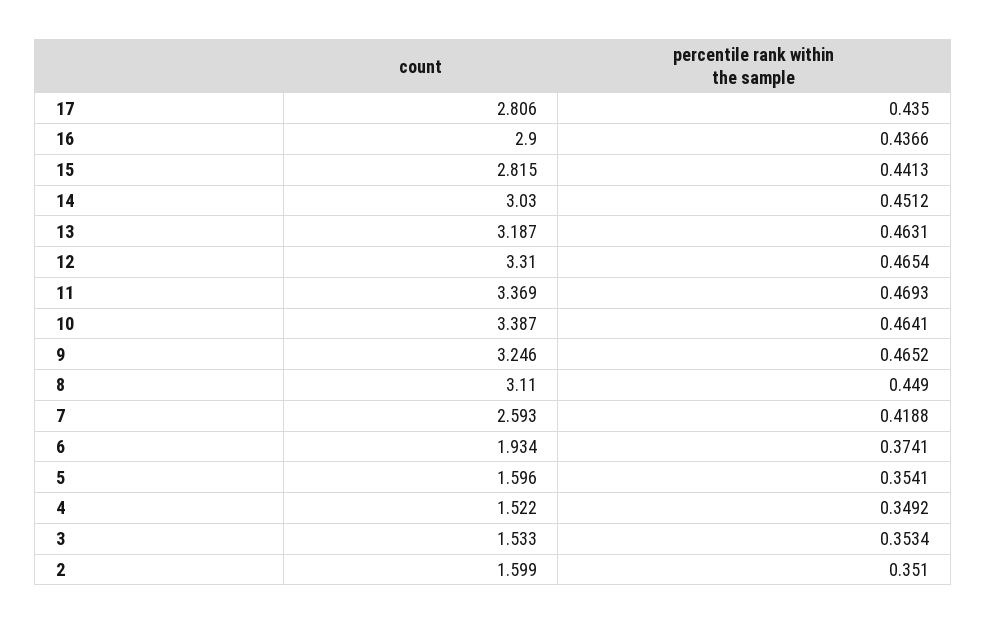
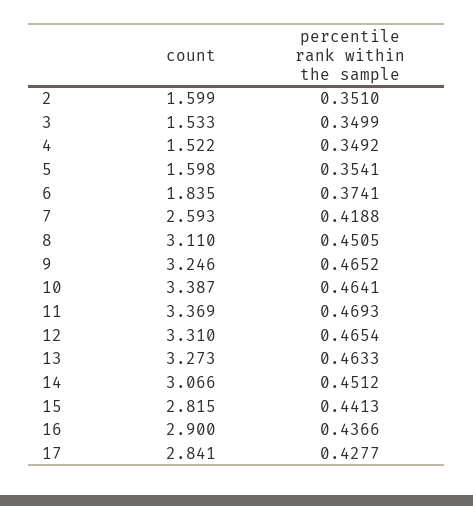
  {
    "count": {
-     "17": 2.806,
+     "17": 2.841,
      "16": 2.9,
      "15": 2.815,
-     "14": 3.03,
+     "14": 3.066,
-     "13": 3.187,
+     "13": 3.273,
      "12": 3.31,
      "11": 3.369,
      "10": 3.387,
      "9": 3.246,
      "8": 3.11,
      "7": 2.593,
-     "6": 1.934,
+     "6": 1.835,
-     "5": 1.596,
+     "5": 1.598,
      "4": 1.522,
      "3": 1.533,
      "2": 1.599
    },
    "percentile rank within the sample": {
-     "17": 0.435,
+     "17": 0.4277,
      "16": 0.4366,
      "15": 0.4413,
      "14": 0.4512,
-     "13": 0.4631,
+     "13": 0.4633,
      "12": 0.4654,
      "11": 0.4693,
      "10": 0.4641,
      "9": 0.4652,
-     "8": 0.449,
+     "8": 0.4505,
      "7": 0.4188,
      "6": 0.3741,
      "5": 0.3541,
      "4": 0.3492,
-     "3": 0.3534,
+     "3": 0.3499,
      "2": 0.351
    }
  }

